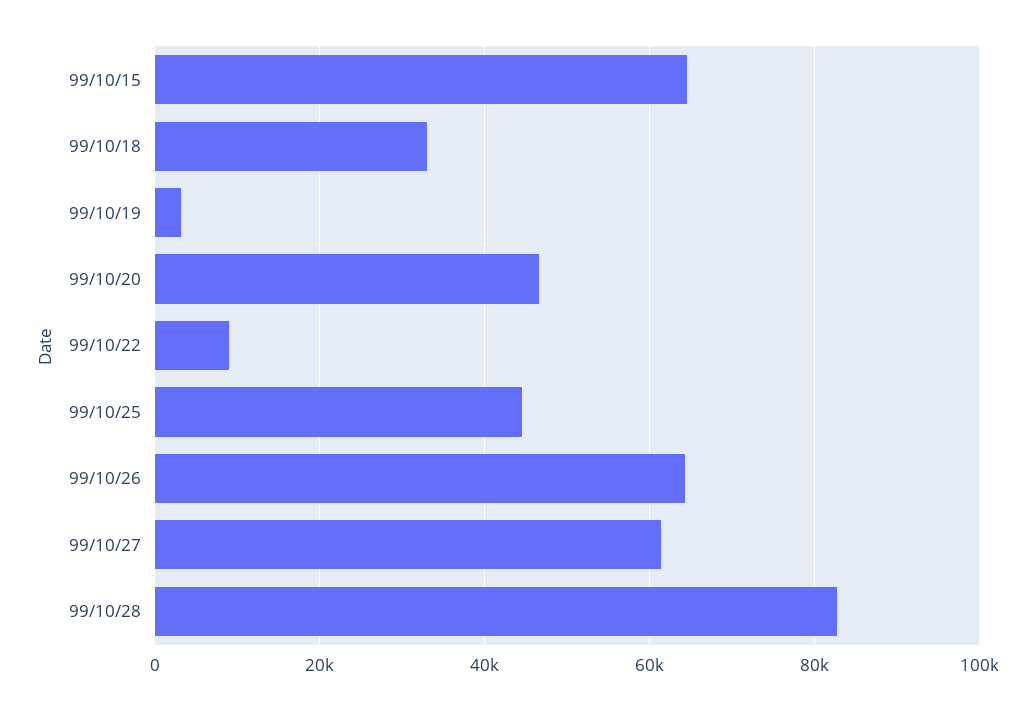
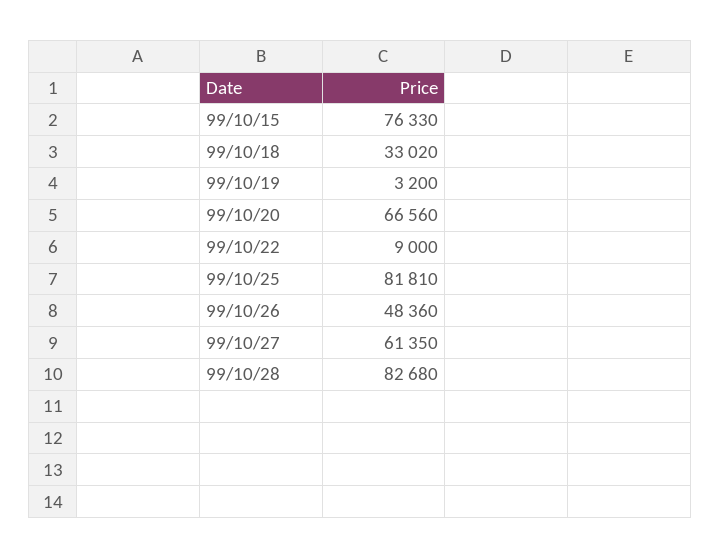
  {
-   "99/10/15": 64000,
+   "99/10/15": 76330,
    "99/10/18": 33020,
    "99/10/19": 3200,
-   "99/10/20": 46000,
+   "99/10/20": 66560,
    "99/10/22": 9000,
-   "99/10/25": 44000,
+   "99/10/25": 81810,
-   "99/10/26": 64000,
+   "99/10/26": 48360,
    "99/10/27": 61350,
    "99/10/28": 82680
  }

